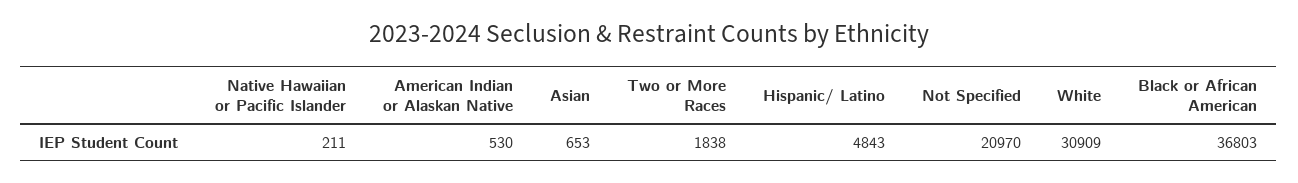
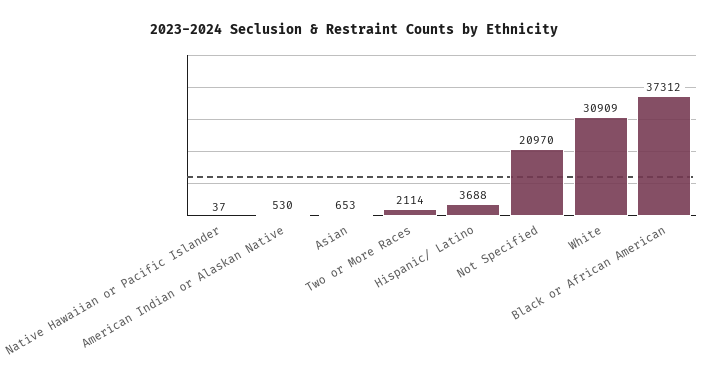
  {
-   "Native Hawaiian or Pacific Islander": 211,
+   "Native Hawaiian or Pacific Islander": 37,
    "American Indian or Alaskan Native": 530,
    "Asian": 653,
-   "Two or More Races": 1838,
+   "Two or More Races": 2114,
-   "Hispanic/ Latino": 4843,
+   "Hispanic/ Latino": 3688,
    "Not Specified": 20970,
    "White": 30909,
-   "Black or African American": 36803
+   "Black or African American": 37312
  }

